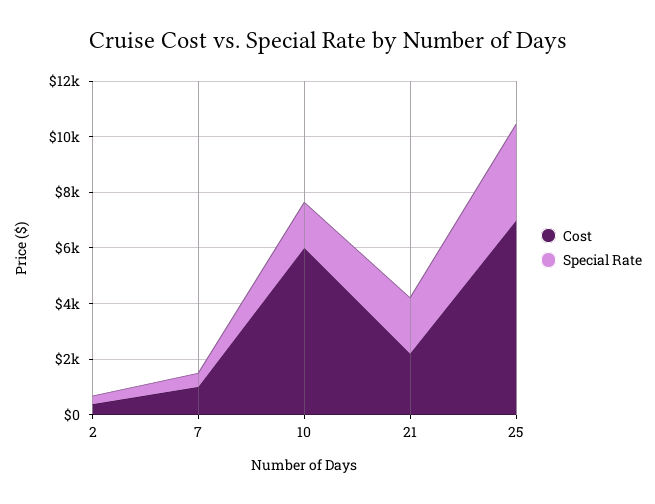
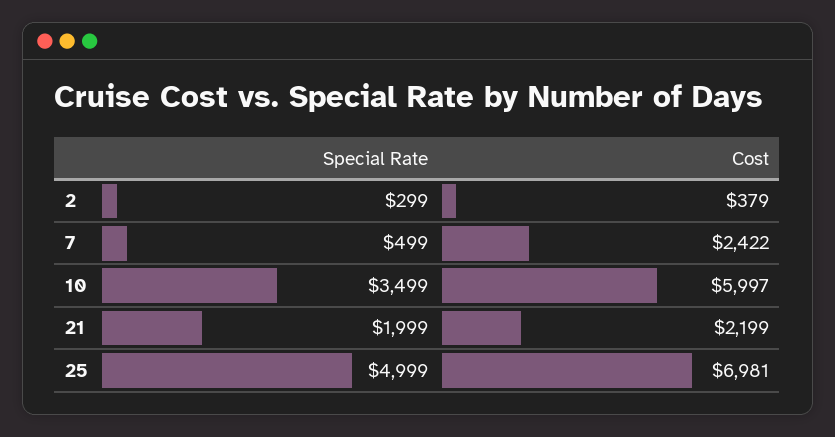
  {
    "Cost": {
      "2": 379,
-     "7": 1000,
+     "7": 2422,
      "10": 5997,
      "21": 2199,
      "25": 6981
    },
    "Special Rate": {
      "2": 299,
      "7": 499,
-     "10": 1500,
+     "10": 3499,
      "21": 1999,
-     "25": 3500
+     "25": 4999
    }
  }

